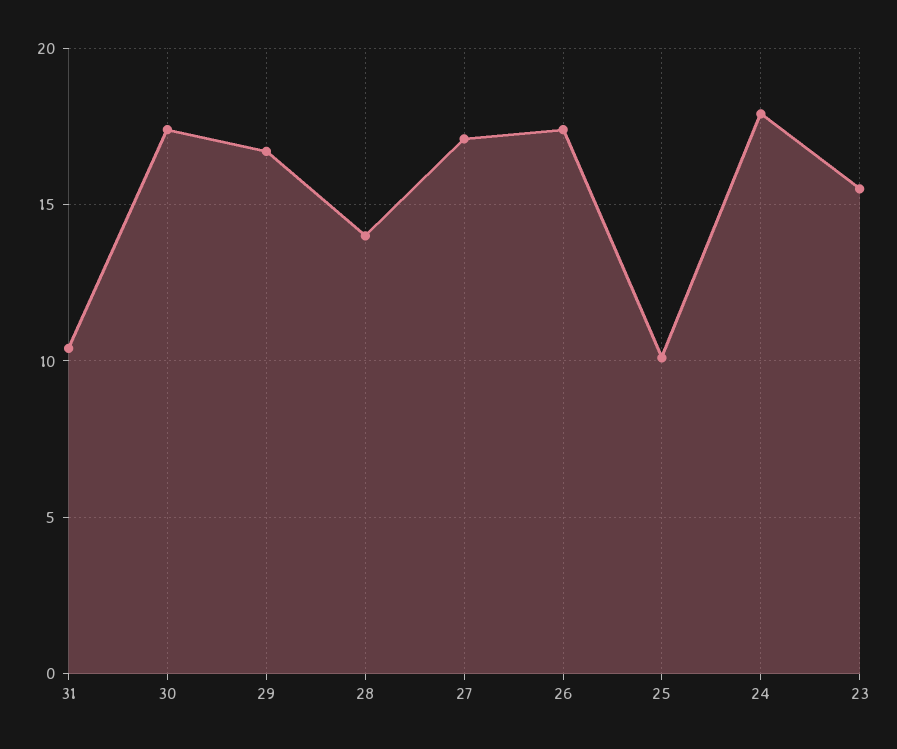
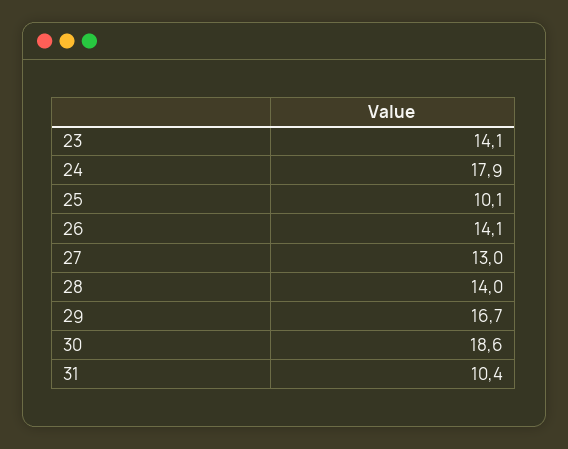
  {
    "31": 10.4,
-   "30": 17.5,
+   "30": 18.6,
    "29": 16.7,
    "28": 14,
-   "27": 17,
+   "27": 13,
-   "26": 17.5,
+   "26": 14.1,
    "25": 10.1,
    "24": 17.9,
-   "23": 15.5
+   "23": 14.1
  }

